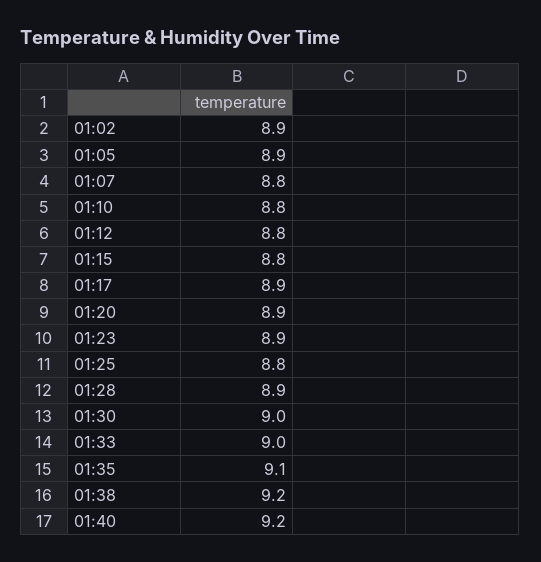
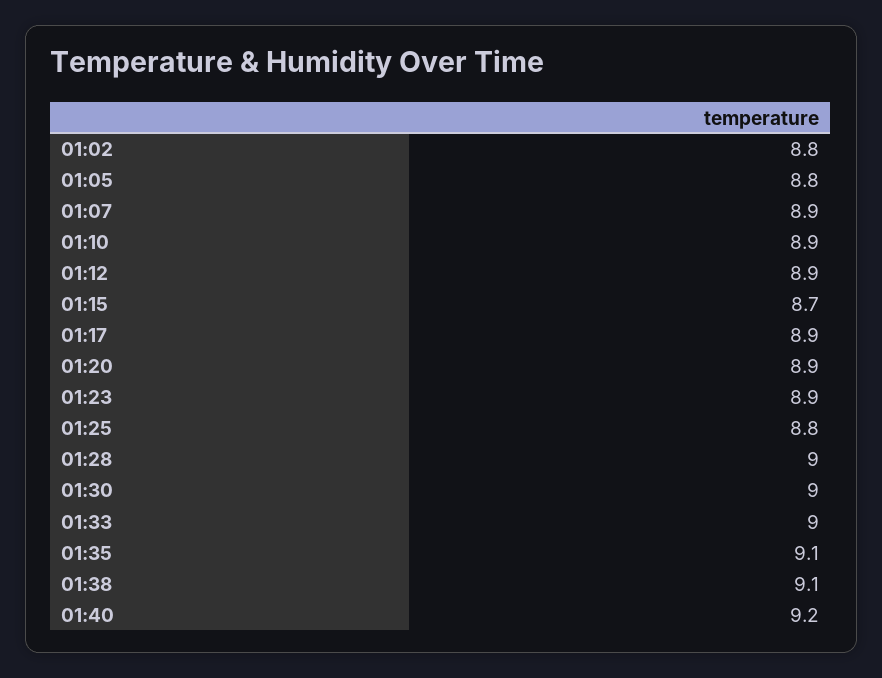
  {
-   "01:02": 8.9,
+   "01:02": 8.8,
-   "01:05": 8.9,
+   "01:05": 8.8,
-   "01:07": 8.8,
+   "01:07": 8.9,
-   "01:10": 8.8,
+   "01:10": 8.9,
-   "01:12": 8.8,
+   "01:12": 8.9,
-   "01:15": 8.8,
+   "01:15": 8.7,
    "01:17": 8.9,
    "01:20": 8.9,
    "01:23": 8.9,
    "01:25": 8.8,
-   "01:28": 8.9,
+   "01:28": 9,
    "01:30": 9,
    "01:33": 9,
    "01:35": 9.1,
-   "01:38": 9.2,
+   "01:38": 9.1,
    "01:40": 9.2
  }

